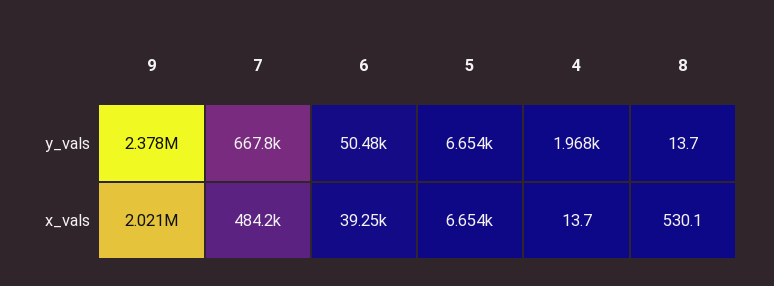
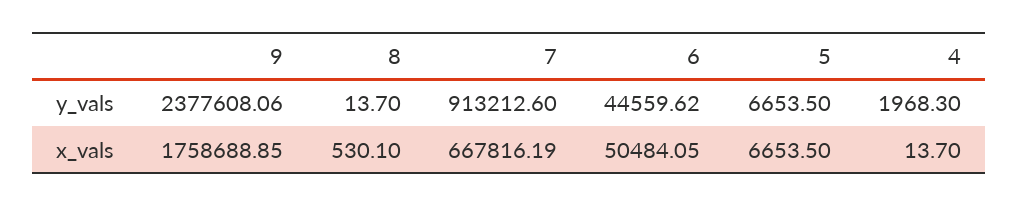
  {
    "9": {
      "y_vals": 2377608.06,
-     "x_vals": 2021000
+     "x_vals": 1758688.85
    },
    "7": {
-     "y_vals": 667800,
+     "y_vals": 913212.6,
-     "x_vals": 484200
+     "x_vals": 667816.19
    },
    "6": {
-     "y_vals": 50480,
+     "y_vals": 44559.62,
-     "x_vals": 39250
+     "x_vals": 50484.05
    },
    "5": {
      "y_vals": 6653.5,
      "x_vals": 6653.5
    },
    "4": {
      "y_vals": 1968.3,
      "x_vals": 13.7
    },
    "8": {
      "y_vals": 13.7,
      "x_vals": 530.1
    }
  }

